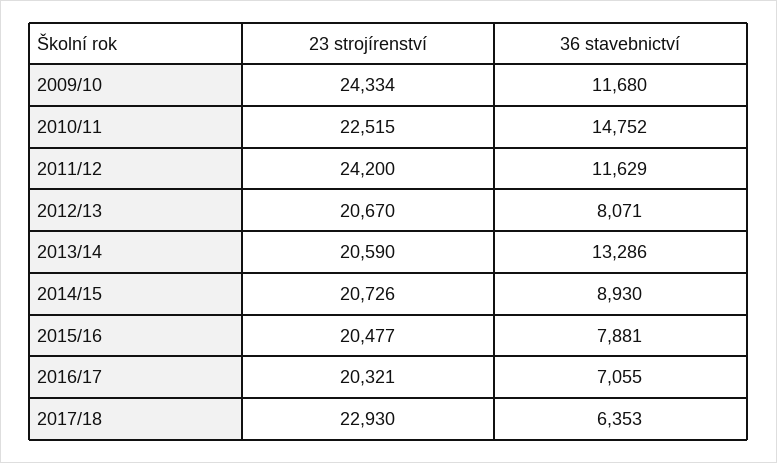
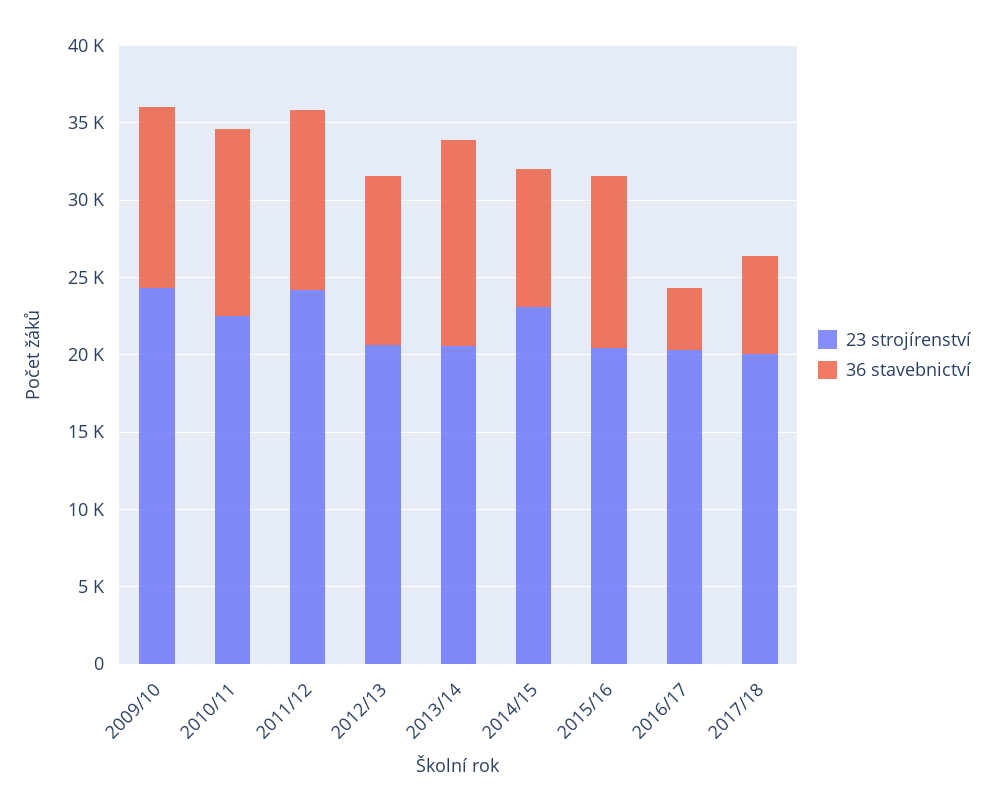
  {
    "23 strojírenství": {
      "2009/10": 24334,
      "2010/11": 22515,
      "2011/12": 24200,
      "2012/13": 20670,
      "2013/14": 20590,
-     "2014/15": 20726,
+     "2014/15": 23000,
      "2015/16": 20477,
      "2016/17": 20321,
-     "2017/18": 22930
+     "2017/18": 20000
    },
    "36 stavebnictví": {
      "2009/10": 11680,
-     "2010/11": 14752,
+     "2010/11": 12000,
      "2011/12": 11629,
-     "2012/13": 8071,
+     "2012/13": 11000,
      "2013/14": 13286,
      "2014/15": 8930,
-     "2015/16": 7881,
+     "2015/16": 11000,
-     "2016/17": 7055,
+     "2016/17": 4000,
      "2017/18": 6353
    }
  }

